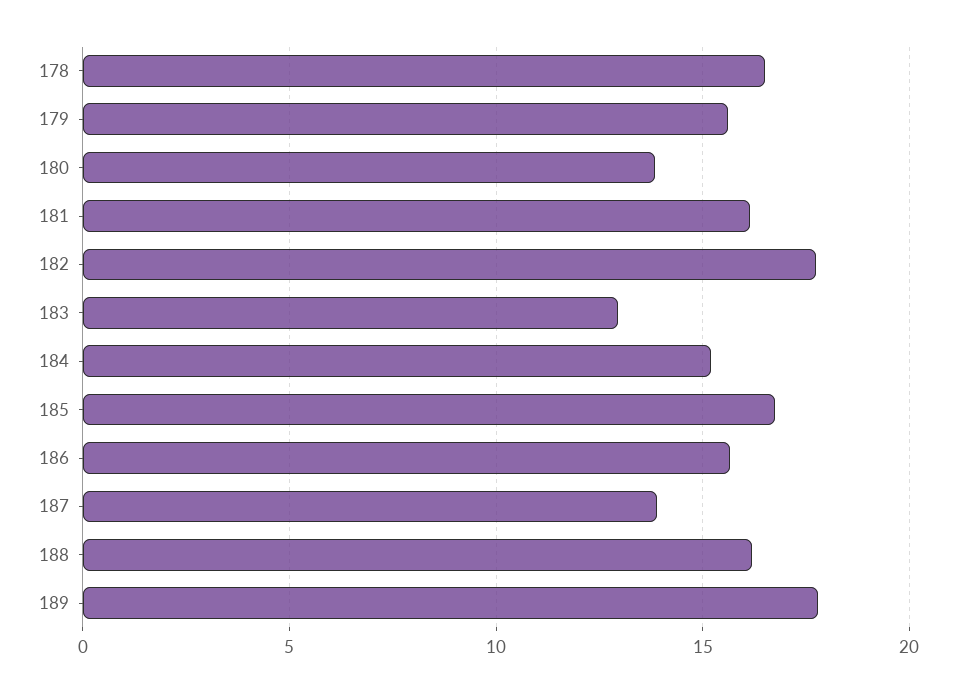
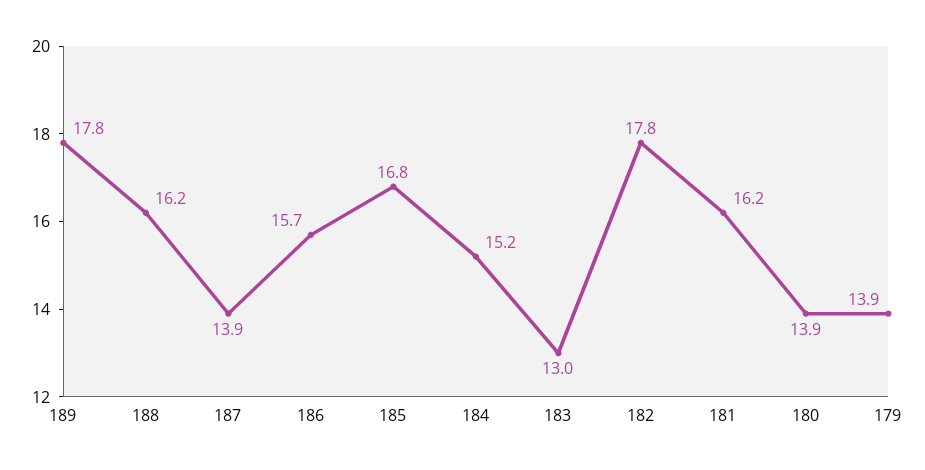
  {
-   "178": 16.5,
-   "179": 15.5,
+   "179": 13.9,
    "180": 13.9,
    "181": 16.2,
    "182": 17.8,
    "183": 13,
    "184": 15.2,
    "185": 16.8,
    "186": 15.7,
    "187": 13.9,
    "188": 16.2,
    "189": 17.8
  }

